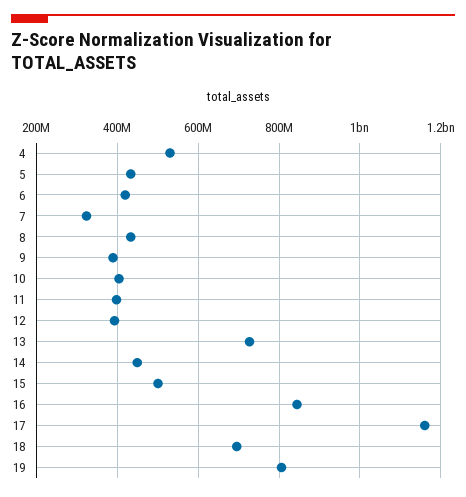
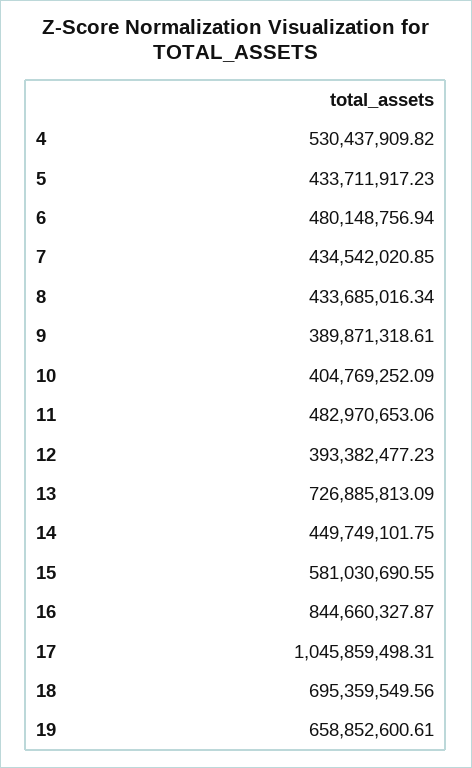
  {
    "4": 530437909.82,
    "5": 433711917.23,
-   "6": 420000000,
+   "6": 480148756.94,
-   "7": 320000000,
+   "7": 434542020.85,
    "8": 433685016.34,
    "9": 389871318.61,
    "10": 404769252.09,
-   "11": 400000000,
+   "11": 482970653.06,
    "12": 393382477.23,
    "13": 726885813.09,
    "14": 449749101.75,
-   "15": 500000000,
+   "15": 581030690.55,
    "16": 844660327.87,
-   "17": 1160000000,
+   "17": 1045859498.31,
    "18": 695359549.56,
-   "19": 800000000
+   "19": 658852600.61
  }

